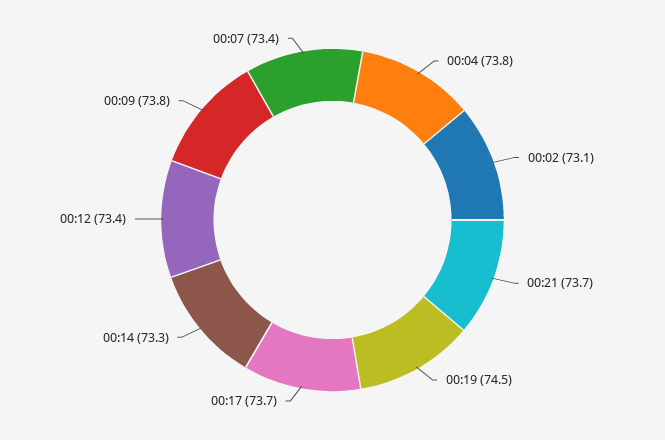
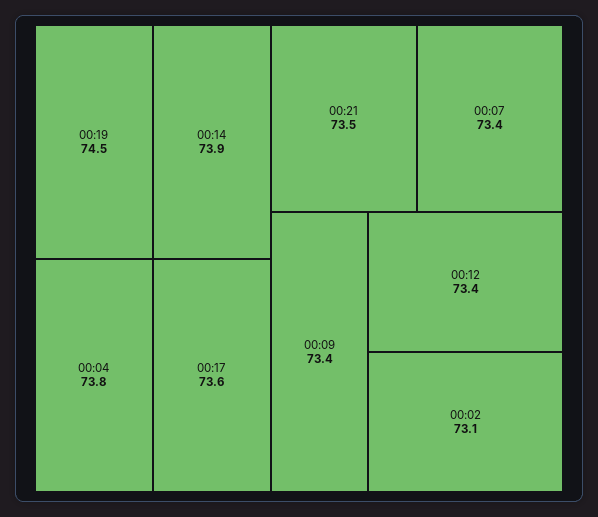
  {
    "00:04": 73.8,
    "00:02": 73.1,
-   "00:21": 73.7,
+   "00:21": 73.5,
    "00:19": 74.5,
-   "00:17": 73.7,
+   "00:17": 73.6,
-   "00:14": 73.3,
+   "00:14": 73.9,
    "00:12": 73.4,
-   "00:09": 73.8,
+   "00:09": 73.4,
    "00:07": 73.4
  }

